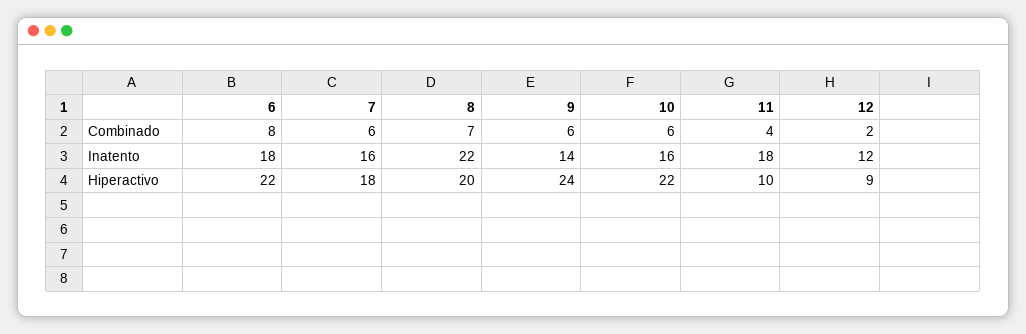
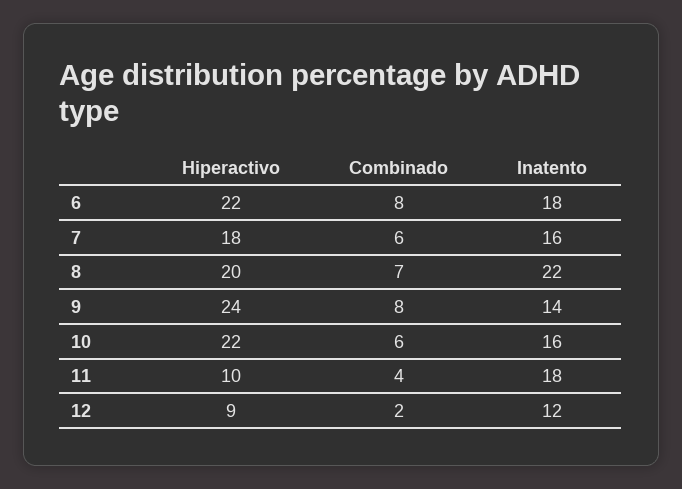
  {
    "6": {
      "Combinado": 8,
      "Inatento": 18,
      "Hiperactivo": 22
    },
    "7": {
      "Combinado": 6,
      "Inatento": 16,
      "Hiperactivo": 18
    },
    "8": {
      "Combinado": 7,
      "Inatento": 22,
      "Hiperactivo": 20
    },
    "9": {
-     "Combinado": 6,
+     "Combinado": 8,
      "Inatento": 14,
      "Hiperactivo": 24
    },
    "10": {
      "Combinado": 6,
      "Inatento": 16,
      "Hiperactivo": 22
    },
    "11": {
      "Combinado": 4,
      "Inatento": 18,
      "Hiperactivo": 10
    },
    "12": {
      "Combinado": 2,
      "Inatento": 12,
      "Hiperactivo": 9
    }
  }

